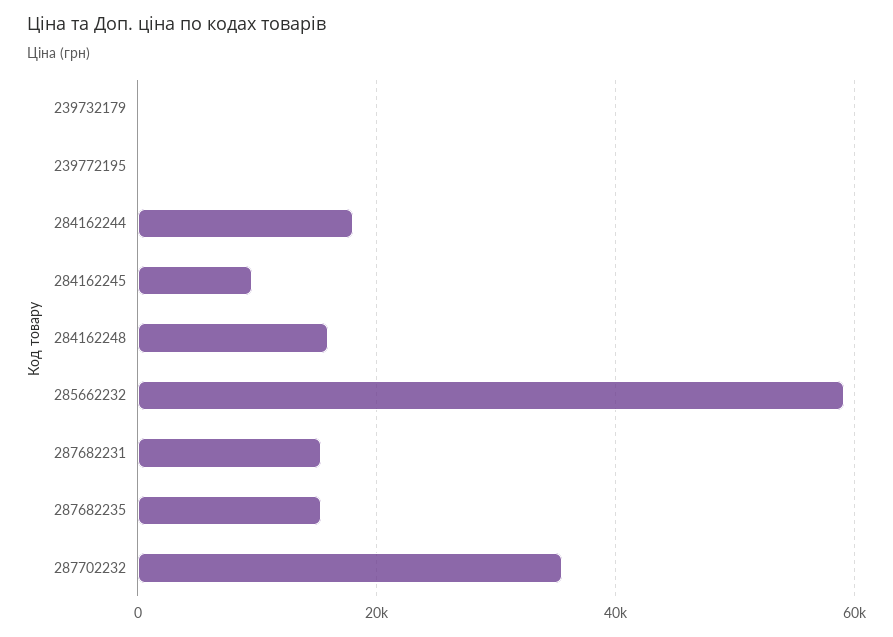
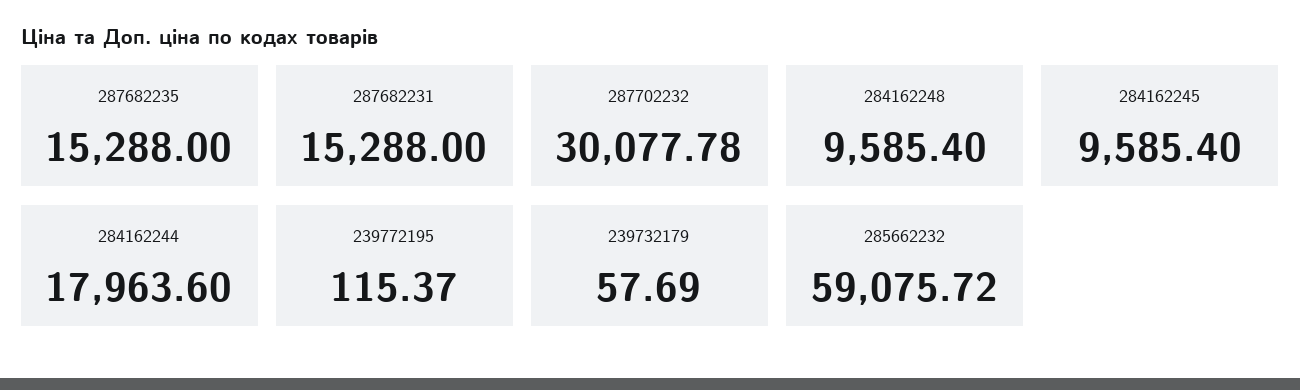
  {
    "239732179": 57.69,
    "239772195": 115.37,
    "284162244": 17963.6,
    "284162245": 9585.4,
-   "284162248": 16000,
+   "284162248": 9585.4,
    "285662232": 59075.72,
    "287682231": 15288,
    "287682235": 15288,
-   "287702232": 36000
+   "287702232": 30077.78
  }

